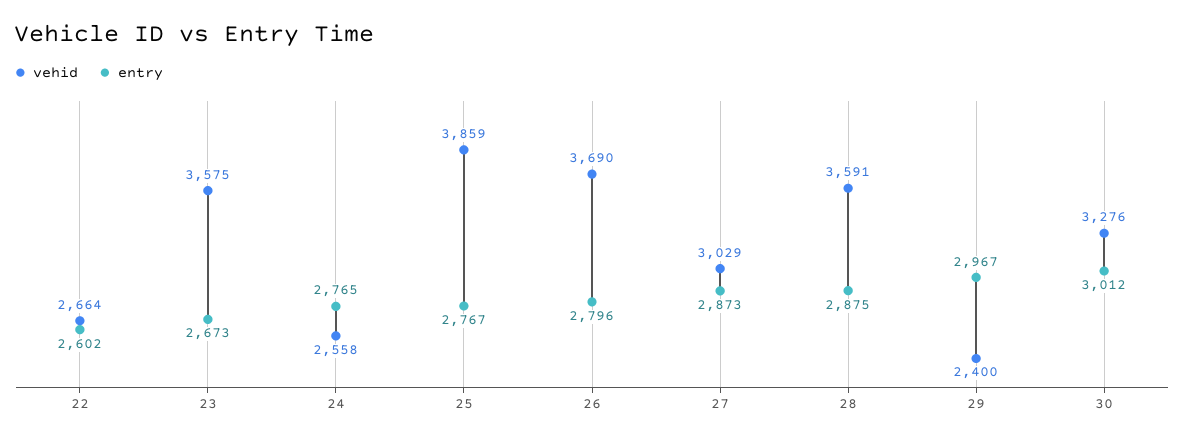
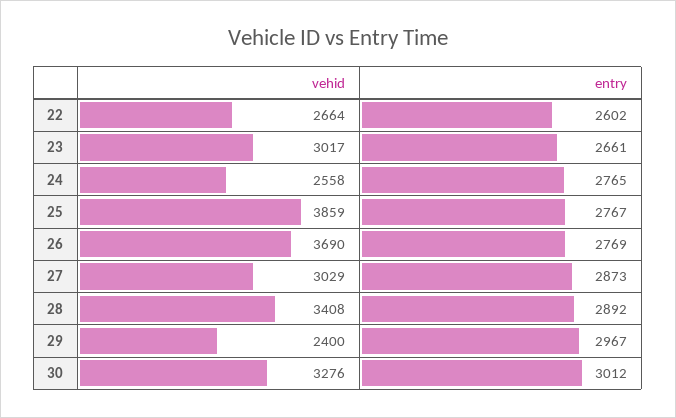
  {
    "vehid": {
      "22": 2664,
-     "23": 3575,
+     "23": 3017,
      "24": 2558,
      "25": 3859,
      "26": 3690,
      "27": 3029,
-     "28": 3591,
+     "28": 3408,
      "29": 2400,
      "30": 3276
    },
    "entry": {
      "22": 2602,
-     "23": 2673,
+     "23": 2661,
      "24": 2765,
      "25": 2767,
-     "26": 2796,
+     "26": 2769,
      "27": 2873,
-     "28": 2875,
+     "28": 2892,
      "29": 2967,
      "30": 3012
    }
  }

